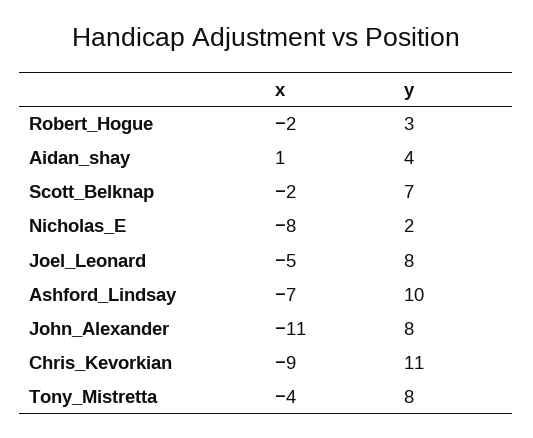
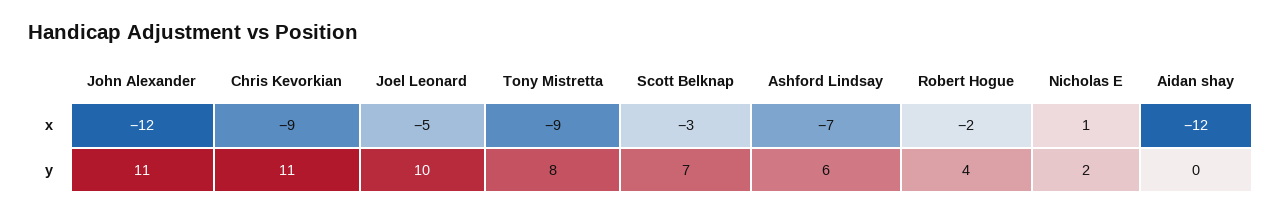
  {
    "x": {
      "Robert_Hogue": -2,
-     "Aidan_shay": 1,
+     "Aidan_shay": -12,
-     "Scott_Belknap": -2,
+     "Scott_Belknap": -3,
-     "Nicholas_E": -8,
+     "Nicholas_E": 1,
      "Joel_Leonard": -5,
      "Ashford_Lindsay": -7,
-     "John_Alexander": -11,
+     "John_Alexander": -12,
      "Chris_Kevorkian": -9,
-     "Tony_Mistretta": -4
+     "Tony_Mistretta": -9
    },
    "y": {
-     "Robert_Hogue": 3,
+     "Robert_Hogue": 4,
-     "Aidan_shay": 4,
+     "Aidan_shay": 0,
      "Scott_Belknap": 7,
      "Nicholas_E": 2,
-     "Joel_Leonard": 8,
+     "Joel_Leonard": 10,
-     "Ashford_Lindsay": 10,
+     "Ashford_Lindsay": 6,
-     "John_Alexander": 8,
+     "John_Alexander": 11,
      "Chris_Kevorkian": 11,
      "Tony_Mistretta": 8
    }
  }

